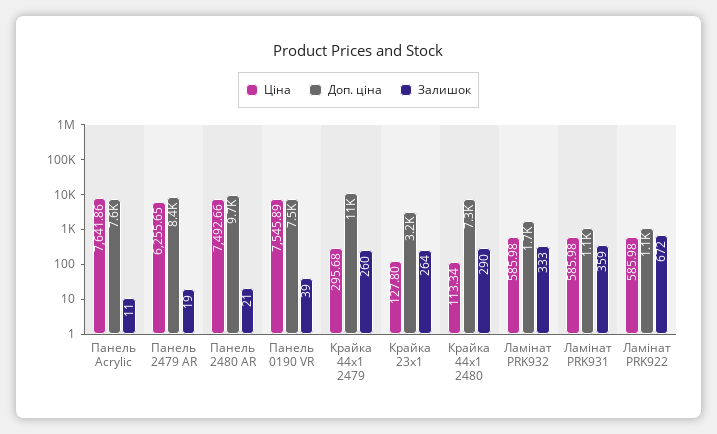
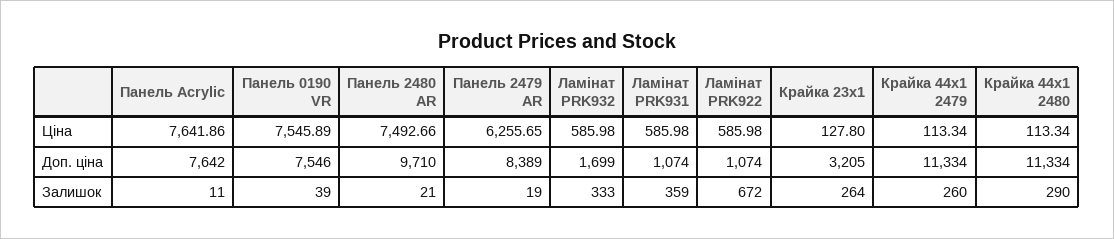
  {
    "Ціна": {
      "Панель Acrylic": 7641.86,
      "Панель 2479 AR": 6255.65,
      "Панель 2480 AR": 7492.66,
      "Панель 0190 VR": 7545.89,
-     "Крайка 44x1 2479": 295.68,
+     "Крайка 44x1 2479": 113.34,
      "Крайка 23x1": 127.8,
      "Крайка 44x1 2480": 113.34,
      "Ламінат PRK932": 585.98,
      "Ламінат PRK931": 585.98,
      "Ламінат PRK922": 585.98
    },
    "Доп. ціна": {
      "Панель Acrylic": 7642,
      "Панель 2479 AR": 8389,
      "Панель 2480 AR": 9710,
      "Панель 0190 VR": 7546,
      "Крайка 44x1 2479": 11334,
      "Крайка 23x1": 3205,
-     "Крайка 44x1 2480": 7300,
+     "Крайка 44x1 2480": 11334,
      "Ламінат PRK932": 1699,
      "Ламінат PRK931": 1074,
      "Ламінат PRK922": 1074
    },
    "Залишок": {
      "Панель Acrylic": 11,
      "Панель 2479 AR": 19,
      "Панель 2480 AR": 21,
      "Панель 0190 VR": 39,
      "Крайка 44x1 2479": 260,
      "Крайка 23x1": 264,
      "Крайка 44x1 2480": 290,
      "Ламінат PRK932": 333,
      "Ламінат PRK931": 359,
      "Ламінат PRK922": 672
    }
  }

